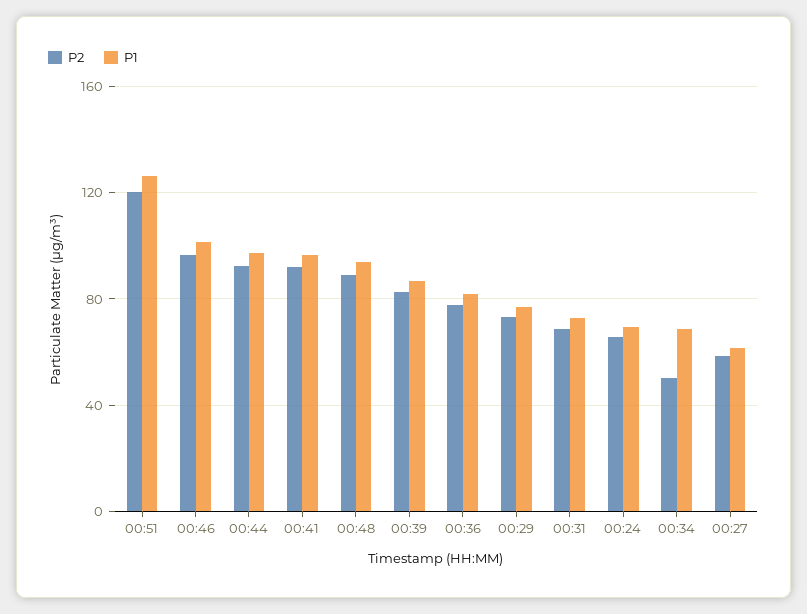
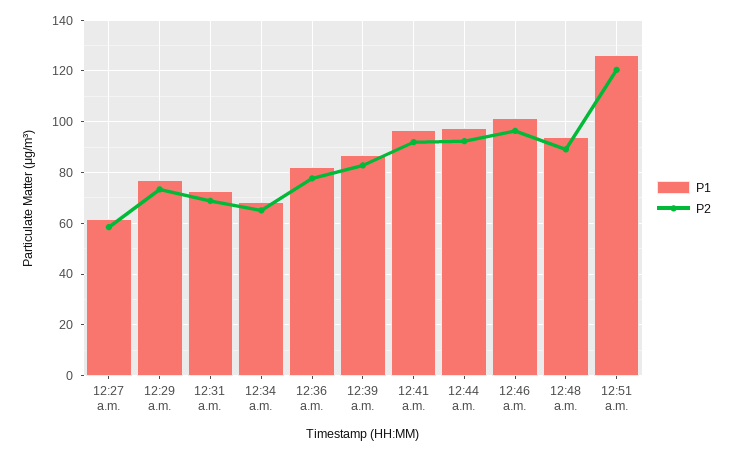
  {
    "P2": {
      "00:51": 120,
      "00:46": 97.5,
      "00:44": 92.5,
      "00:41": 92.5,
      "00:48": 90,
      "00:39": 82.5,
      "00:36": 77.5,
      "00:29": 72.5,
      "00:31": 70,
-     "00:24": 65,
-     "00:34": 50,
+     "00:34": 65,
      "00:27": 57.5
    },
    "P1": {
      "00:51": 127.5,
      "00:46": 102.5,
      "00:44": 97.5,
      "00:41": 97.5,
      "00:48": 95,
      "00:39": 87.5,
      "00:36": 82.5,
      "00:29": 77.5,
      "00:31": 72.5,
-     "00:24": 70,
      "00:34": 67.5,
      "00:27": 62.5
    }
  }

